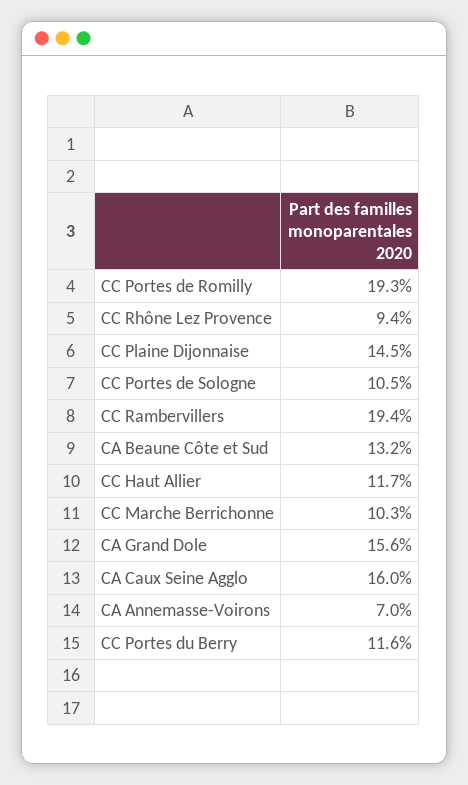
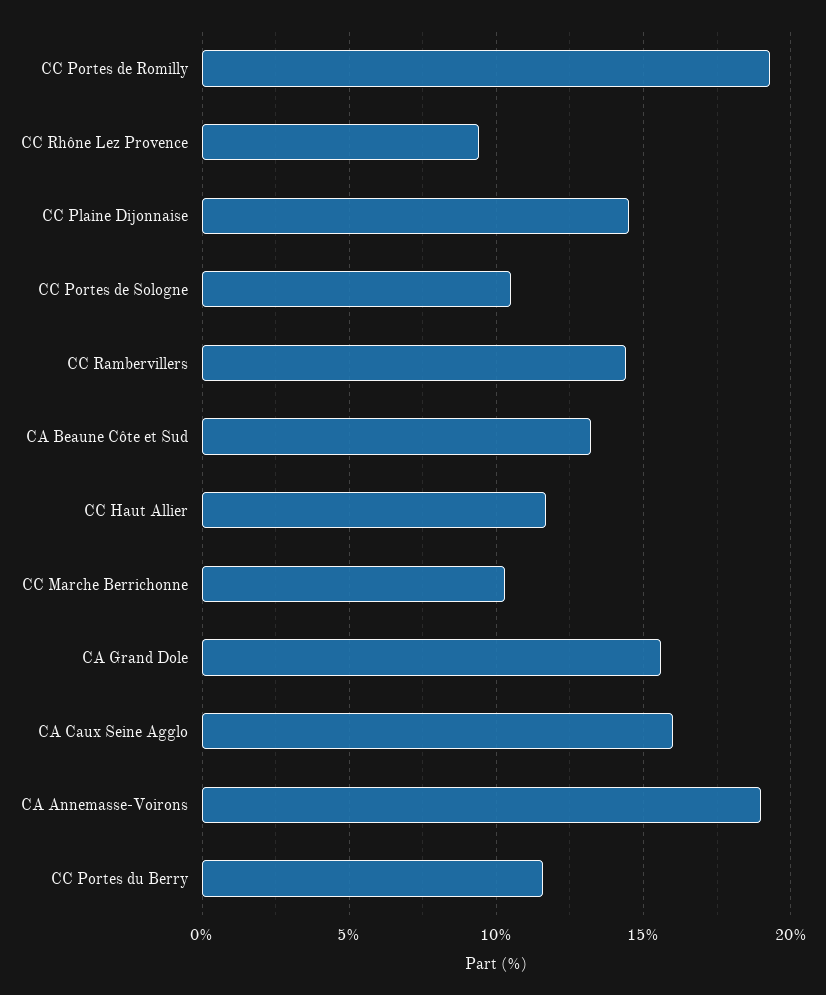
  {
    "CC Portes de Romilly": 19.3,
    "CC Rhône Lez Provence": 9.4,
    "CC Plaine Dijonnaise": 14.5,
    "CC Portes de Sologne": 10.5,
-   "CC Rambervillers": 19.4,
+   "CC Rambervillers": 14.5,
    "CA Beaune Côte et Sud": 13.2,
    "CC Haut Allier": 11.7,
    "CC Marche Berrichonne": 10.3,
    "CA Grand Dole": 15.6,
    "CA Caux Seine Agglo": 16,
-   "CA Annemasse-Voirons": 7,
+   "CA Annemasse-Voirons": 19,
    "CC Portes du Berry": 11.6
  }

